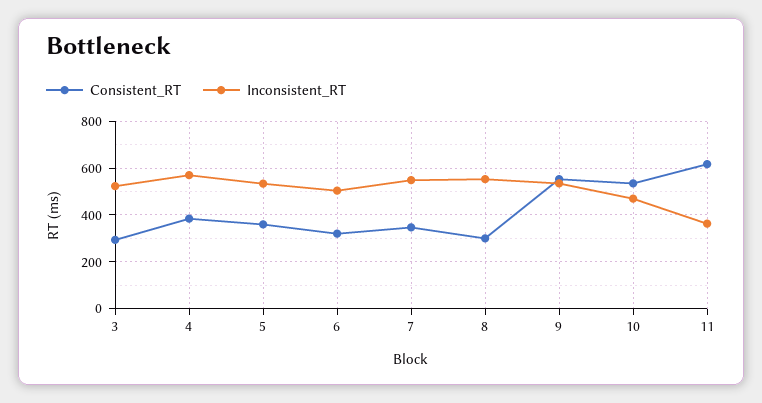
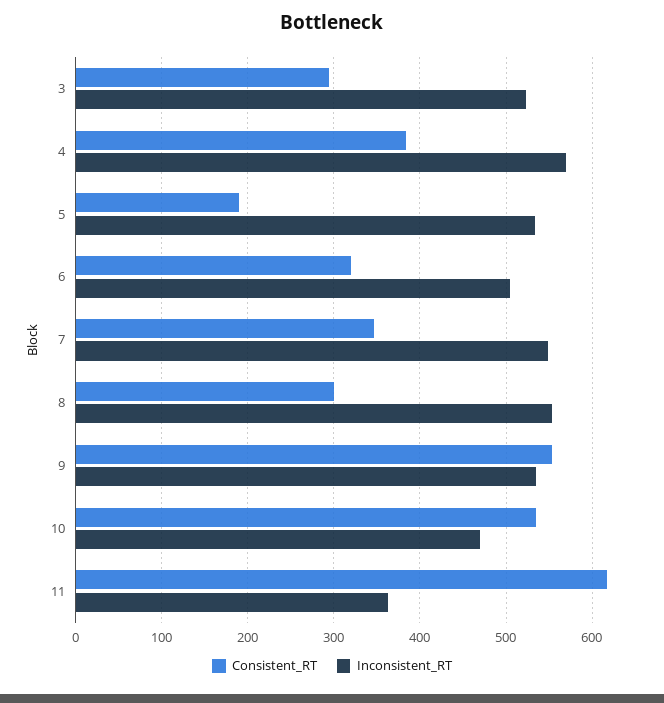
  {
    "Consistent_RT": {
      "3": 290,
      "4": 380,
-     "5": 350,
+     "5": 190,
      "6": 320,
      "7": 350,
      "8": 300,
      "9": 550,
      "10": 540,
      "11": 620
    },
    "Inconsistent_RT": {
      "3": 520,
      "4": 570,
      "5": 530,
      "6": 500,
      "7": 550,
      "8": 550,
      "9": 540,
      "10": 470,
      "11": 360
    }
  }

